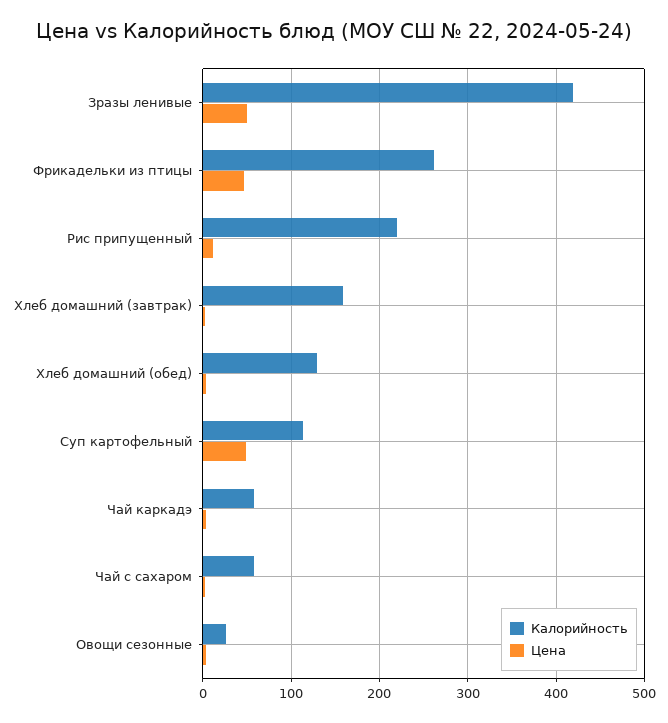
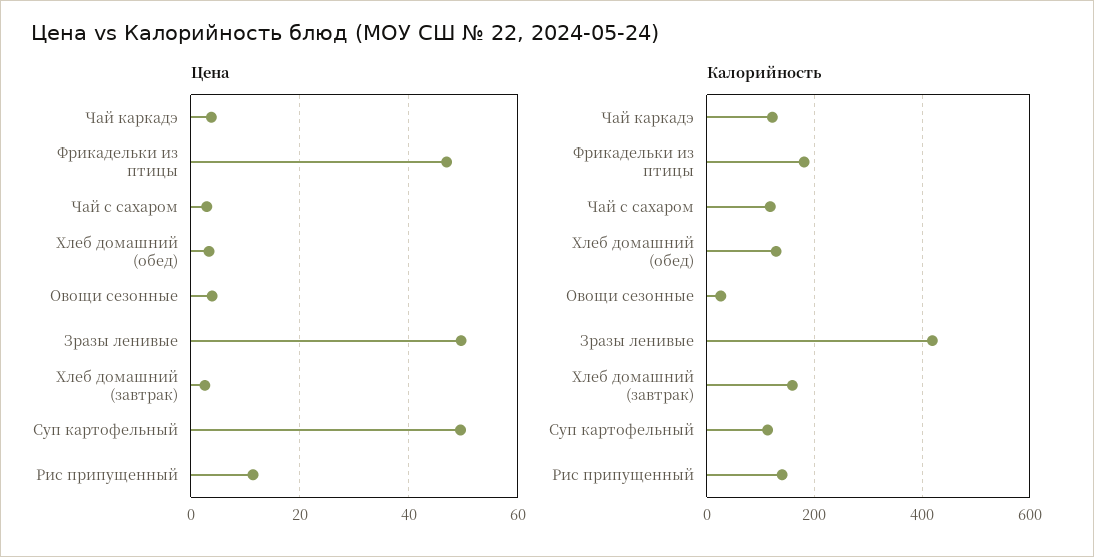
  {
    "Калорийность": {
      "Зразы ленивые": 420,
-     "Фрикадельки из птицы": 260,
+     "Фрикадельки из птицы": 180,
-     "Рис припущенный": 220,
+     "Рис припущенный": 140,
      "Хлеб домашний (завтрак)": 160,
      "Хлеб домашний (обед)": 130,
      "Суп картофельный": 110,
-     "Чай каркадэ": 60,
+     "Чай каркадэ": 120,
-     "Чай с сахаром": 60,
+     "Чай с сахаром": 120,
      "Овощи сезонные": 30
    },
    "Цена": {
      "Зразы ленивые": 50,
      "Фрикадельки из птицы": 46,
      "Рис припущенный": 12,
      "Хлеб домашний (завтрак)": 2,
      "Хлеб домашний (обед)": 4,
      "Суп картофельный": 50,
      "Чай каркадэ": 4,
      "Чай с сахаром": 2,
      "Овощи сезонные": 4
    }
  }

